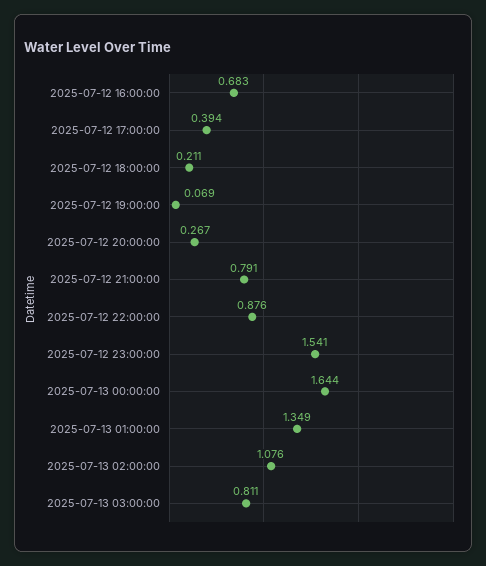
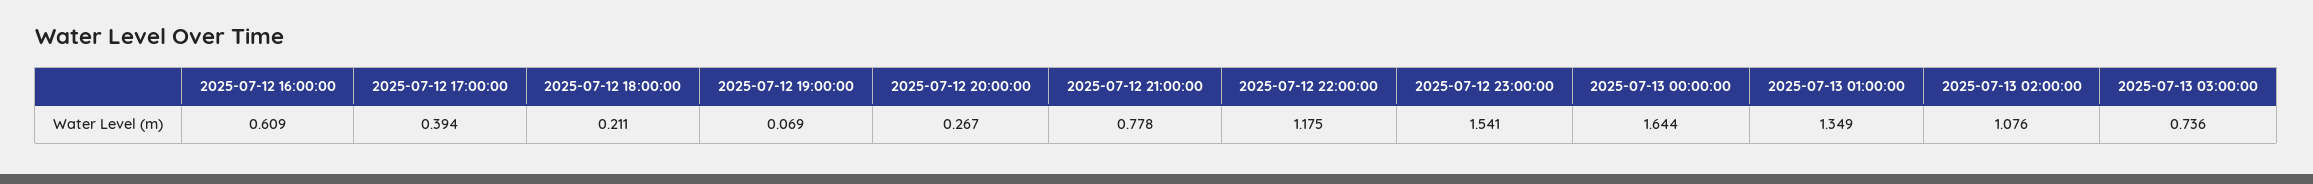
  {
-   "2025-07-12 16:00:00": 0.683,
+   "2025-07-12 16:00:00": 0.609,
    "2025-07-12 17:00:00": 0.394,
    "2025-07-12 18:00:00": 0.211,
    "2025-07-12 19:00:00": 0.069,
    "2025-07-12 20:00:00": 0.267,
-   "2025-07-12 21:00:00": 0.791,
+   "2025-07-12 21:00:00": 0.778,
-   "2025-07-12 22:00:00": 0.876,
+   "2025-07-12 22:00:00": 1.175,
    "2025-07-12 23:00:00": 1.541,
    "2025-07-13 00:00:00": 1.644,
    "2025-07-13 01:00:00": 1.349,
    "2025-07-13 02:00:00": 1.076,
-   "2025-07-13 03:00:00": 0.811
+   "2025-07-13 03:00:00": 0.736
  }

